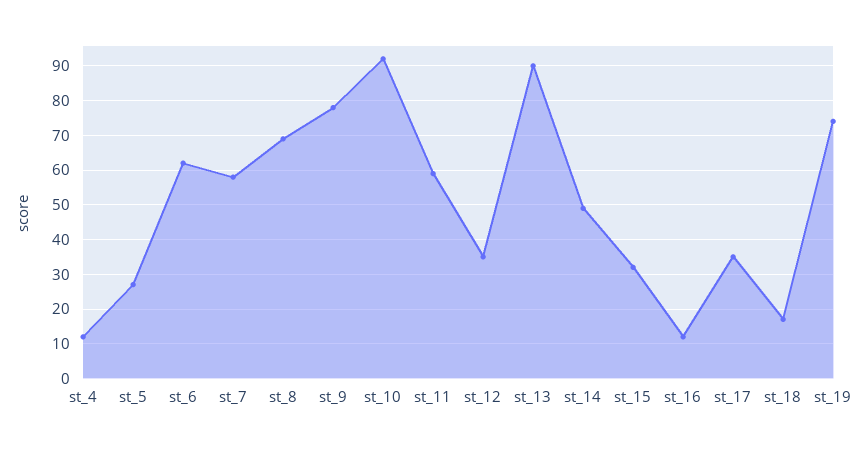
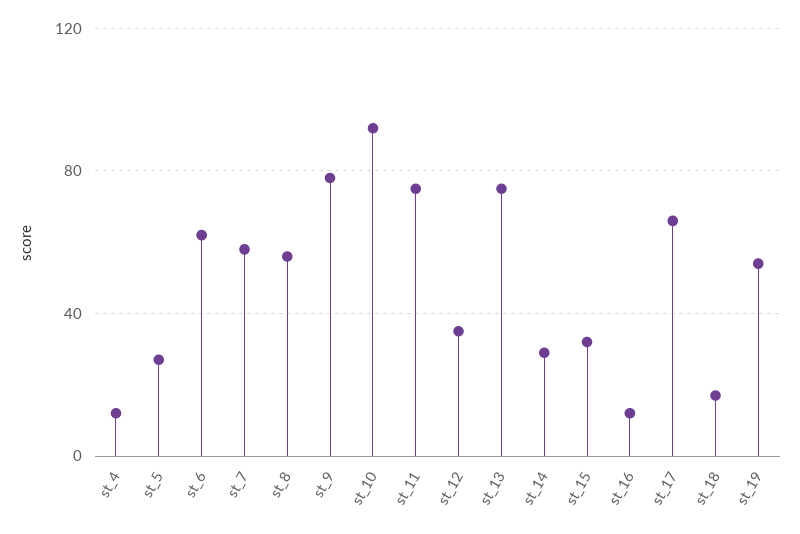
  {
    "st_4": 10,
    "st_5": 25,
    "st_6": 60,
    "st_7": 60,
-   "st_8": 70,
+   "st_8": 55,
    "st_9": 80,
    "st_10": 90,
-   "st_11": 60,
+   "st_11": 75,
    "st_12": 35,
-   "st_13": 90,
+   "st_13": 75,
-   "st_14": 50,
+   "st_14": 30,
    "st_15": 30,
    "st_16": 10,
-   "st_17": 35,
+   "st_17": 65,
    "st_18": 15,
-   "st_19": 75
+   "st_19": 55
  }

